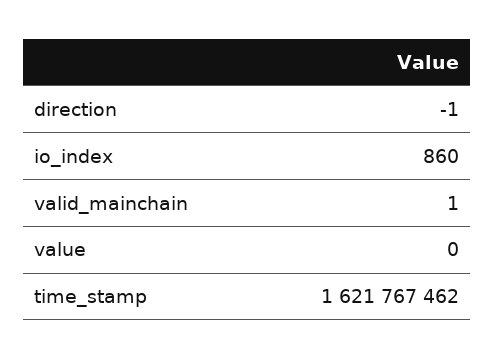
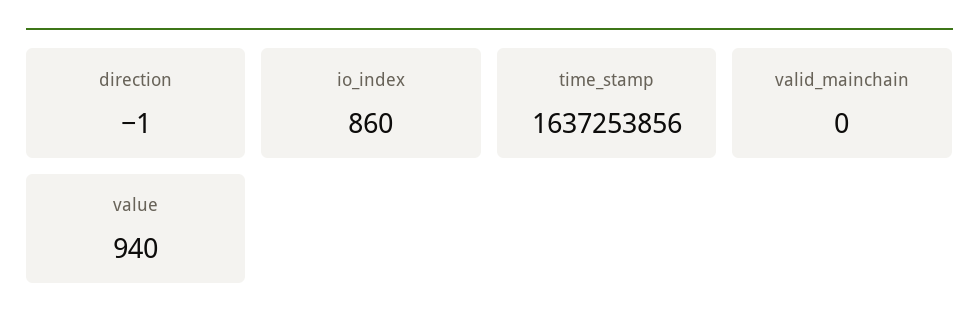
  {
    "direction": -1,
    "io_index": 860,
-   "valid_mainchain": 1,
+   "valid_mainchain": 0,
-   "value": 0,
+   "value": 940,
-   "time_stamp": 1621767462
+   "time_stamp": 1637253856
  }

